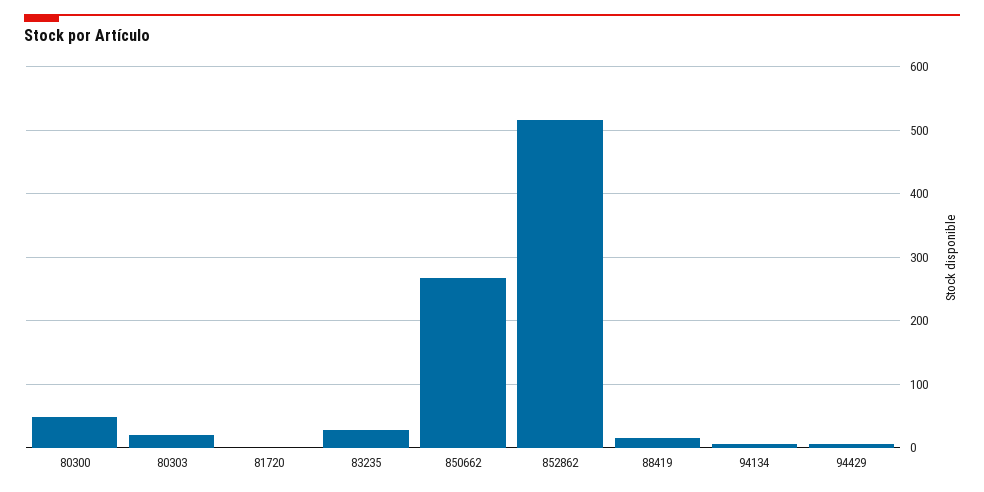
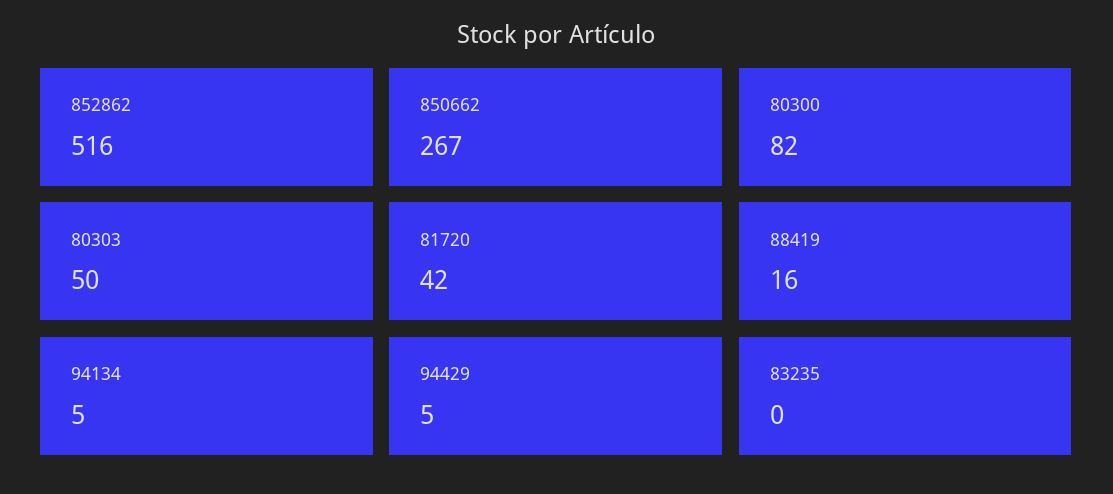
  {
-   "80300": 50,
+   "80300": 82,
-   "80303": 20,
+   "80303": 50,
-   "81720": 0,
+   "81720": 42,
-   "83235": 30,
+   "83235": 0,
    "850662": 267,
    "852862": 516,
    "88419": 16,
    "94134": 5,
    "94429": 5
  }

